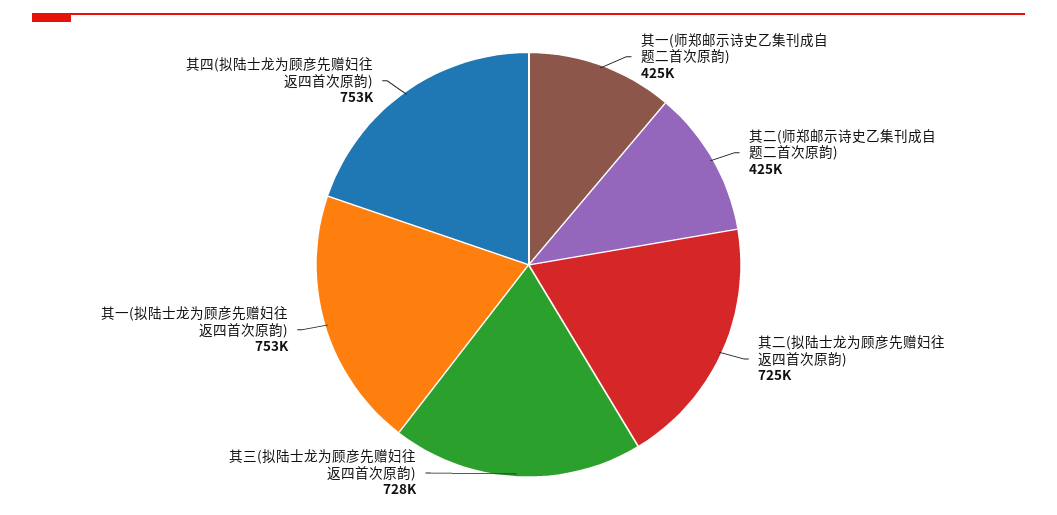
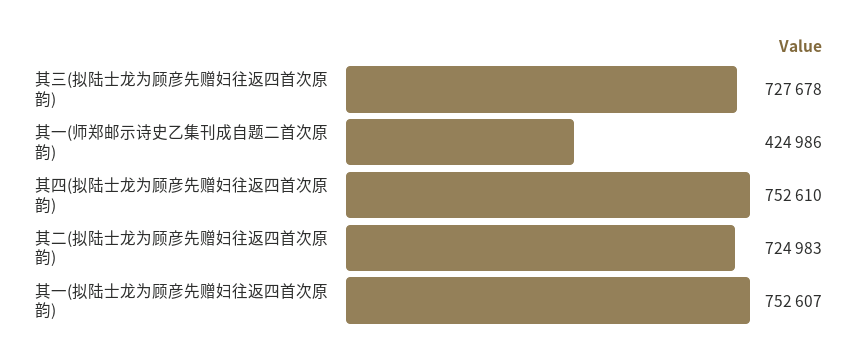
  {
    "其一(师郑邮示诗史乙集刊成自题二首次原韵)": 424986,
-   "其二(师郑邮示诗史乙集刊成自题二首次原韵)": 425000,
    "其二(拟陆士龙为顾彦先赠妇往返四首次原韵)": 724983,
    "其三(拟陆士龙为顾彦先赠妇往返四首次原韵)": 727678,
    "其一(拟陆士龙为顾彦先赠妇往返四首次原韵)": 752607,
    "其四(拟陆士龙为顾彦先赠妇往返四首次原韵)": 752610
  }

